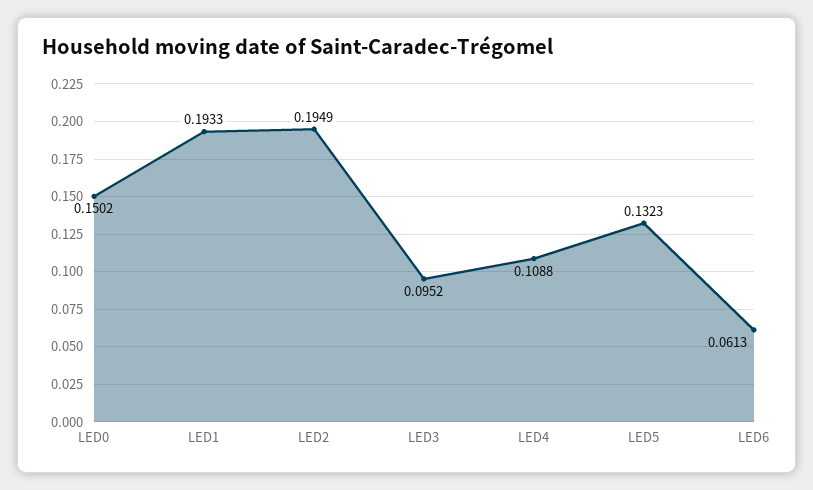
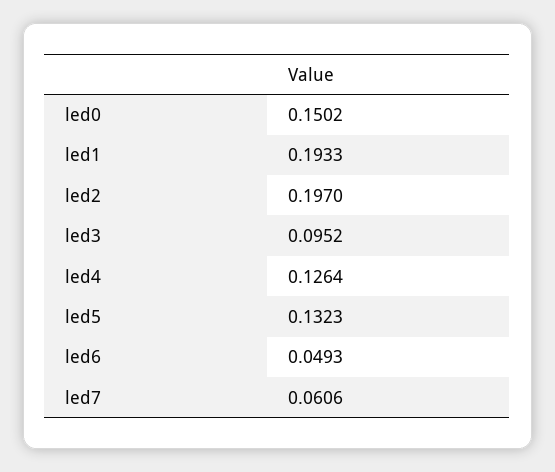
  {
    "LED0": 0.1502,
    "LED1": 0.1933,
-   "LED2": 0.1949,
+   "LED2": 0.197,
    "LED3": 0.0952,
-   "LED4": 0.1088,
+   "LED4": 0.1264,
    "LED5": 0.1323,
-   "LED6": 0.0613
+   "LED6": 0.0493,
+   "led7": 0.0606
  }

